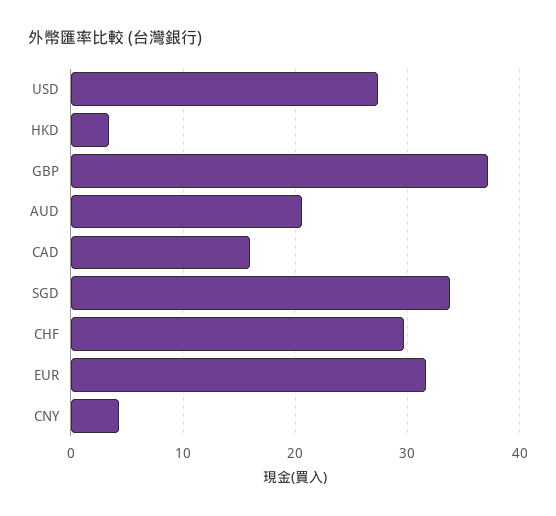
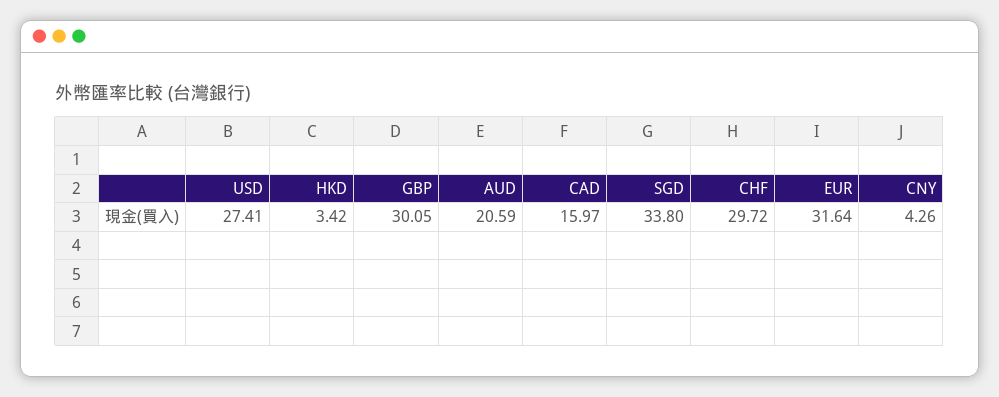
  {
    "USD": 27.41,
    "HKD": 3.42,
-   "GBP": 37,
+   "GBP": 30.05,
    "AUD": 20.59,
    "CAD": 15.97,
    "SGD": 33.8,
    "CHF": 29.72,
    "EUR": 31.64,
    "CNY": 4.26
  }

